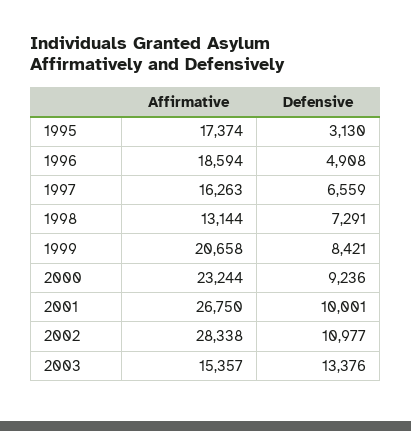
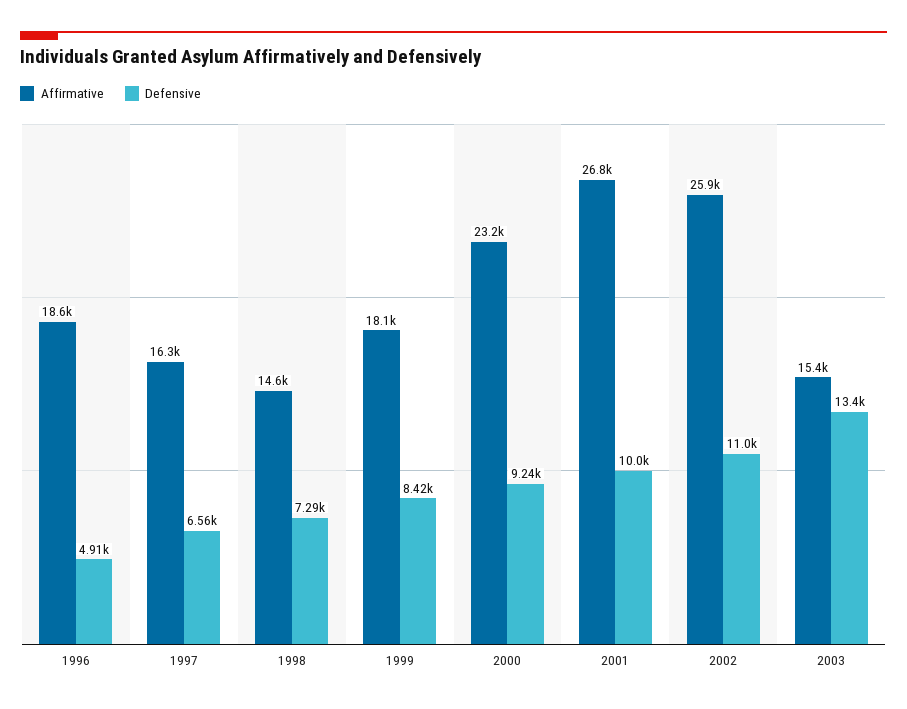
  {
    "Affirmative": {
-     "1995": 17374,
      "1996": 18594,
      "1997": 16263,
-     "1998": 13144,
+     "1998": 14600,
-     "1999": 20658,
+     "1999": 18100,
      "2000": 23244,
      "2001": 26750,
-     "2002": 28338,
+     "2002": 25900,
      "2003": 15357
    },
    "Defensive": {
-     "1995": 3130,
      "1996": 4908,
      "1997": 6559,
      "1998": 7291,
      "1999": 8421,
      "2000": 9236,
      "2001": 10001,
      "2002": 10977,
      "2003": 13376
    }
  }

